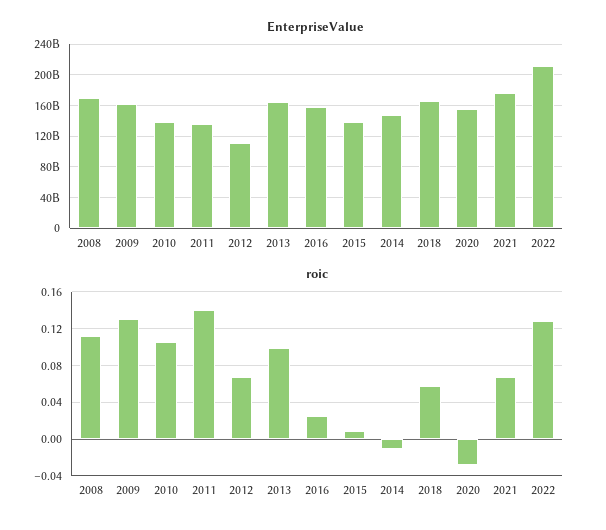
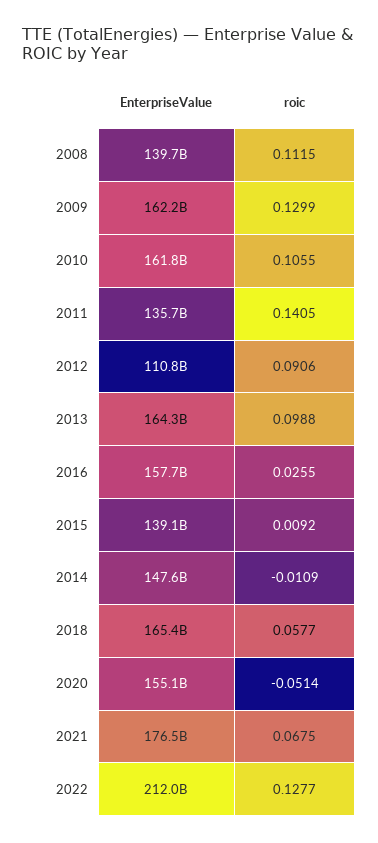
  {
    "EnterpriseValue": {
-     "2008": 170000000000,
+     "2008": 139700000000,
      "2009": 162200000000,
-     "2010": 140000000000,
+     "2010": 161800000000,
      "2011": 135700000000,
      "2012": 110800000000,
      "2013": 164300000000,
      "2016": 157700000000,
      "2015": 139100000000,
      "2014": 147600000000,
      "2018": 165400000000,
      "2020": 155100000000,
      "2021": 176500000000,
      "2022": 212000000000
    },
    "roic": {
      "2008": 0.1115,
      "2009": 0.1299,
      "2010": 0.1055,
      "2011": 0.1405,
-     "2012": 0.07,
+     "2012": 0.0906,
      "2013": 0.0988,
      "2016": 0.0255,
      "2015": 0.0092,
      "2014": -0.0109,
      "2018": 0.0577,
-     "2020": -0.03,
+     "2020": -0.0514,
      "2021": 0.0675,
      "2022": 0.1277
    }
  }

